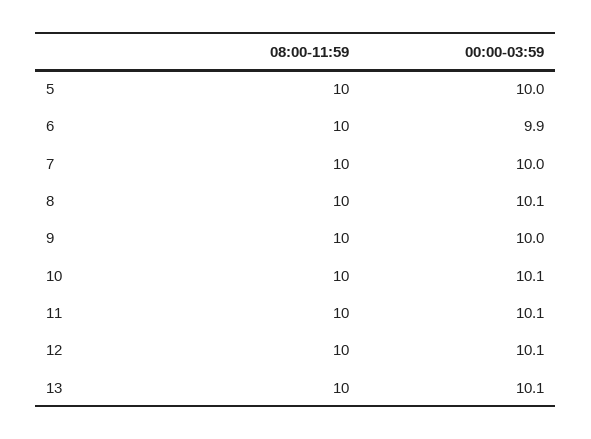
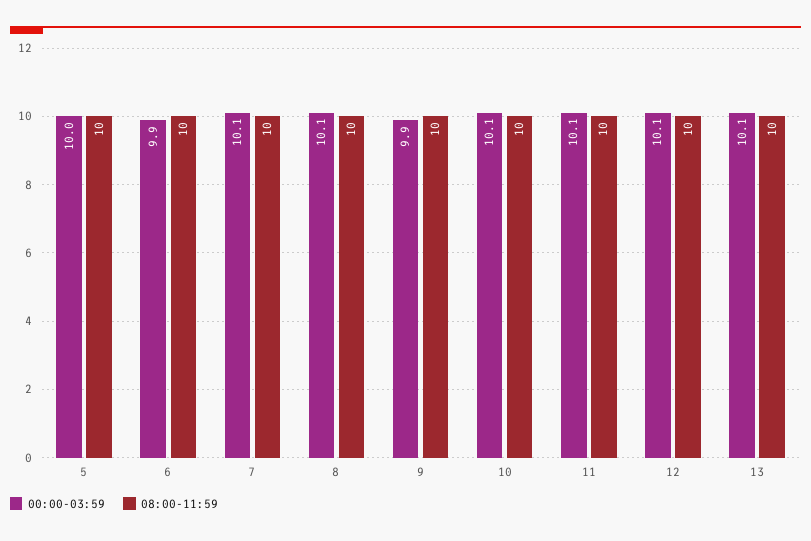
  {
    "08:00-11:59": {
      "5": 10,
      "6": 10,
      "7": 10,
      "8": 10,
      "9": 10,
      "10": 10,
      "11": 10,
      "12": 10,
      "13": 10
    },
    "00:00-03:59": {
      "5": 10,
      "6": 9.9,
-     "7": 10,
+     "7": 10.1,
      "8": 10.1,
-     "9": 10,
+     "9": 9.9,
      "10": 10.1,
      "11": 10.1,
      "12": 10.1,
      "13": 10.1
    }
  }

